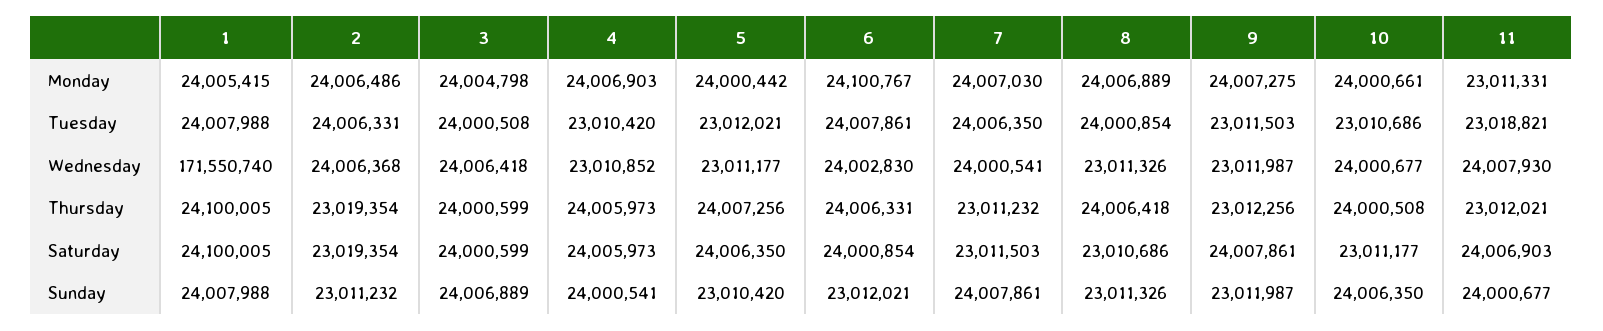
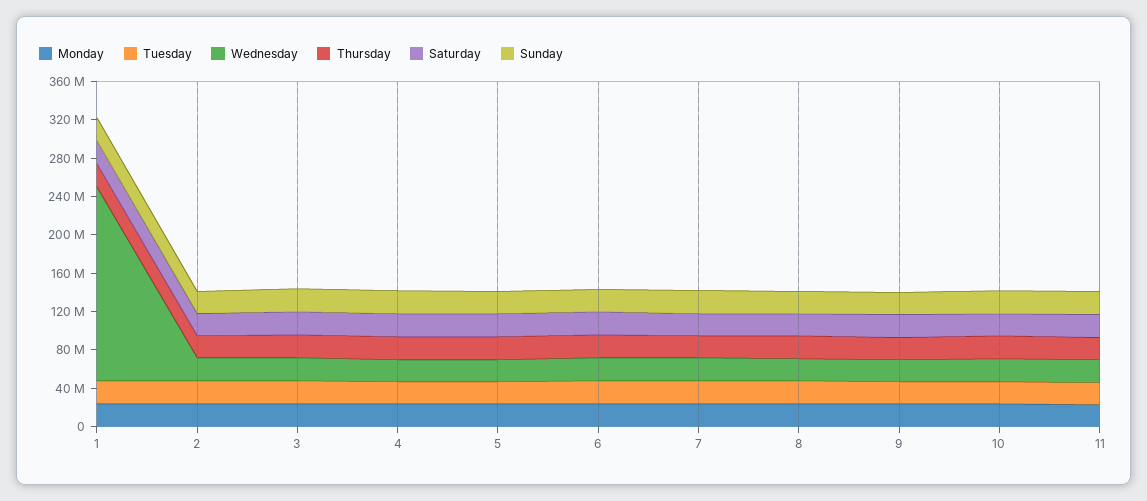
  {
    "Monday": {
      "1": 24005415,
      "2": 24006486,
      "3": 24004798,
      "4": 24006903,
      "5": 24000442,
      "6": 24100767,
      "7": 24007030,
      "8": 24006889,
      "9": 24007275,
      "10": 24000661,
      "11": 23011331
    },
    "Tuesday": {
      "1": 24007988,
      "2": 24006331,
      "3": 24000508,
      "4": 23010420,
      "5": 23012021,
      "6": 24007861,
      "7": 24006350,
      "8": 24000854,
      "9": 23011503,
      "10": 23010686,
      "11": 23018821
    },
    "Wednesday": {
-     "1": 171550740,
+     "1": 200000000,
      "2": 24006368,
      "3": 24006418,
      "4": 23010852,
      "5": 23011177,
      "6": 24002830,
      "7": 24000541,
      "8": 23011326,
      "9": 23011987,
      "10": 24000677,
      "11": 24007930
    },
    "Thursday": {
      "1": 24100005,
      "2": 23019354,
      "3": 24000599,
      "4": 24005973,
      "5": 24007256,
      "6": 24006331,
      "7": 23011232,
      "8": 24006418,
      "9": 23012256,
      "10": 24000508,
      "11": 23012021
    },
    "Saturday": {
      "1": 24100005,
      "2": 23019354,
      "3": 24000599,
      "4": 24005973,
      "5": 24006350,
      "6": 24000854,
      "7": 23011503,
      "8": 23010686,
      "9": 24007861,
      "10": 23011177,
      "11": 24006903
    },
    "Sunday": {
      "1": 24007988,
      "2": 23011232,
      "3": 24006889,
      "4": 24000541,
      "5": 23010420,
      "6": 23012021,
      "7": 24007861,
      "8": 23011326,
      "9": 23011987,
      "10": 24006350,
      "11": 24000677
    }
  }

